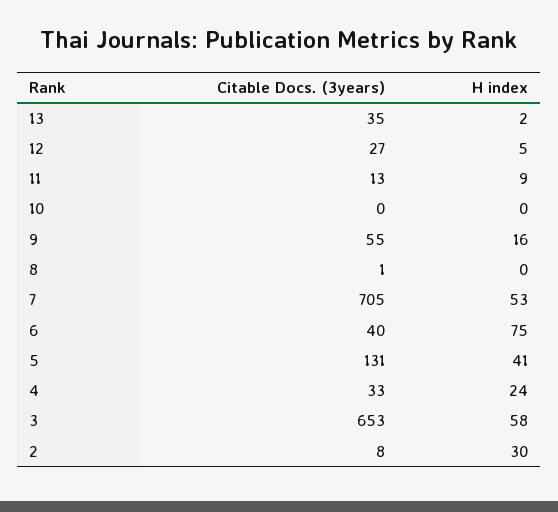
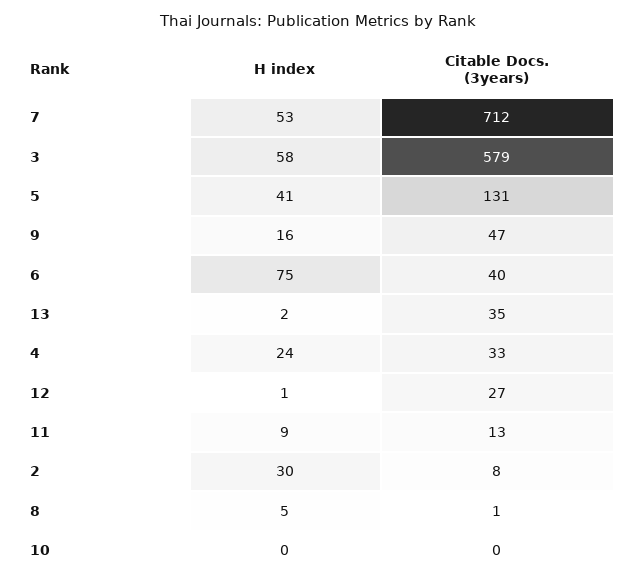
  {
    "Citable Docs. (3years)": {
      "13": 35,
      "12": 27,
      "11": 13,
      "10": 0,
-     "9": 55,
+     "9": 47,
      "8": 1,
-     "7": 705,
+     "7": 712,
      "6": 40,
      "5": 131,
      "4": 33,
-     "3": 653,
+     "3": 579,
      "2": 8
    },
    "H index": {
      "13": 2,
-     "12": 5,
+     "12": 1,
      "11": 9,
      "10": 0,
      "9": 16,
-     "8": 0,
+     "8": 5,
      "7": 53,
      "6": 75,
      "5": 41,
      "4": 24,
      "3": 58,
      "2": 30
    }
  }

